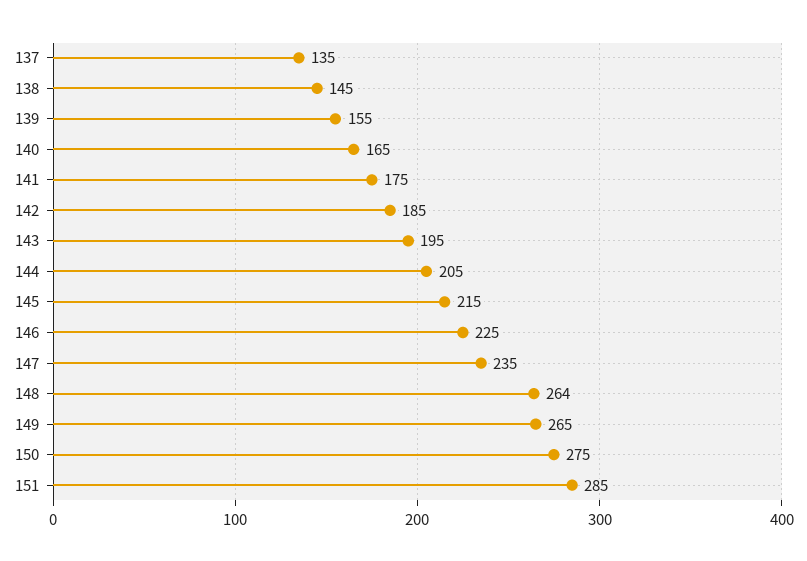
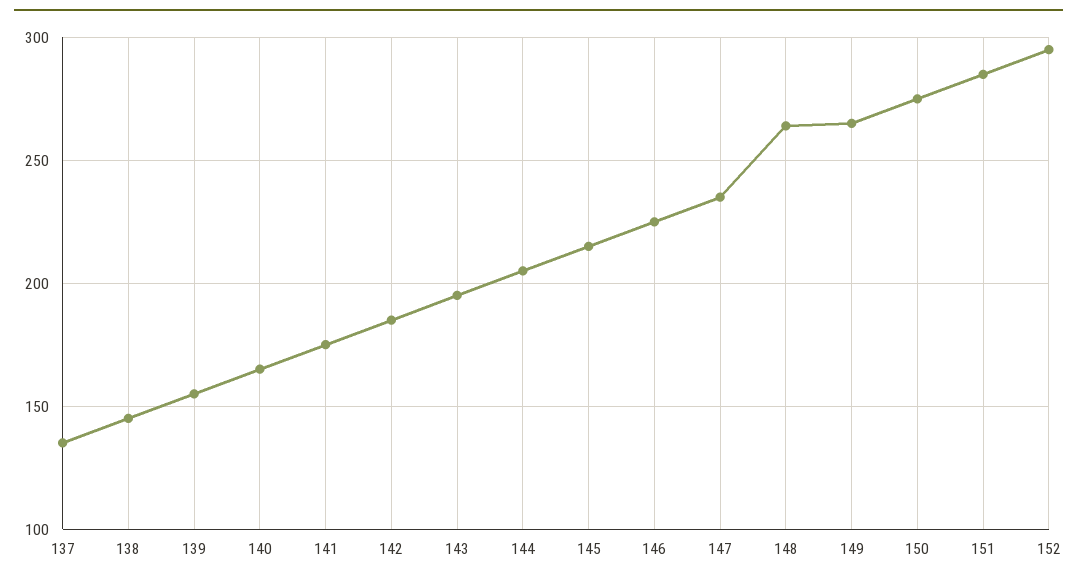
  {
    "137": 135,
    "138": 145,
    "139": 155,
    "140": 165,
    "141": 175,
    "142": 185,
    "143": 195,
    "144": 205,
    "145": 215,
    "146": 225,
    "147": 235,
    "148": 264,
    "149": 265,
    "150": 275,
-   "151": 285
+   "151": 285,
+   "152": 295
  }

